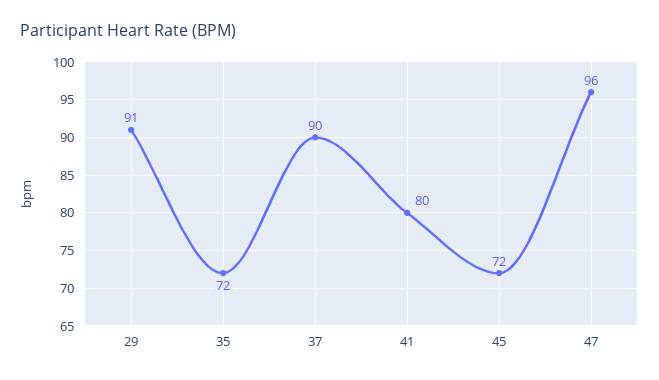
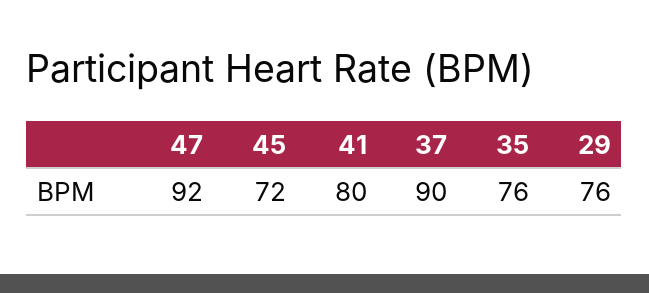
  {
-   "29": 91,
+   "29": 76,
-   "35": 72,
+   "35": 76,
    "37": 90,
    "41": 80,
    "45": 72,
-   "47": 96
+   "47": 92
  }

